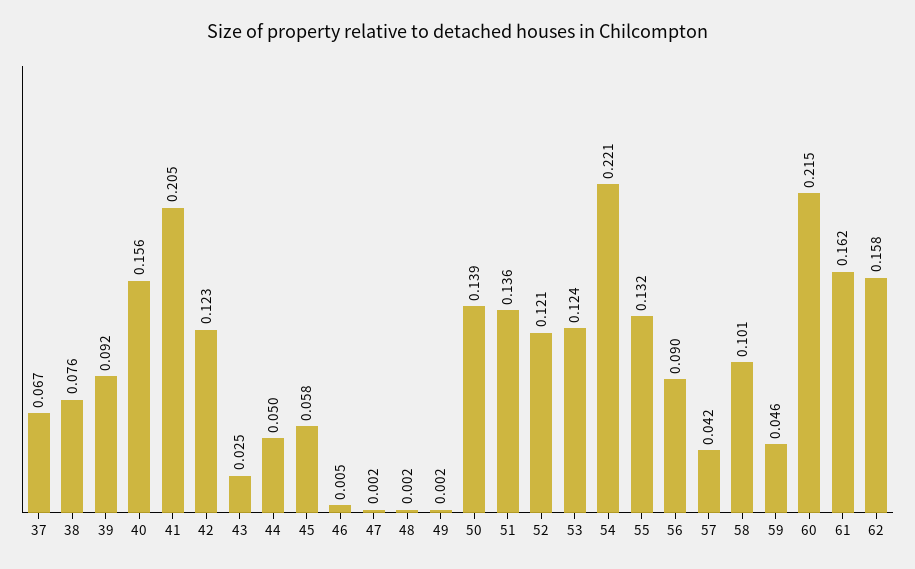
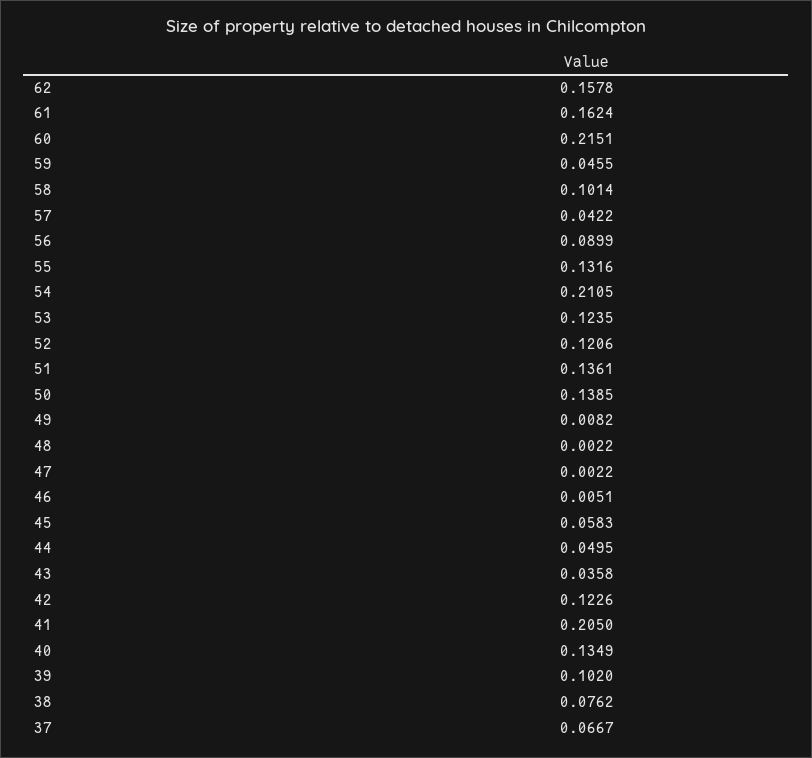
  {
    "37": 0.0667,
    "38": 0.0762,
-   "39": 0.092,
+   "39": 0.102,
-   "40": 0.156,
+   "40": 0.1349,
    "41": 0.205,
    "42": 0.1226,
-   "43": 0.025,
+   "43": 0.0358,
    "44": 0.0495,
    "45": 0.0583,
    "46": 0.0051,
    "47": 0.0022,
    "48": 0.0022,
-   "49": 0.002,
+   "49": 0.0082,
    "50": 0.1385,
    "51": 0.1361,
    "52": 0.1206,
    "53": 0.1235,
-   "54": 0.221,
+   "54": 0.2105,
    "55": 0.1316,
    "56": 0.0899,
    "57": 0.0422,
    "58": 0.1014,
    "59": 0.0455,
    "60": 0.2151,
    "61": 0.1624,
    "62": 0.1578
  }

